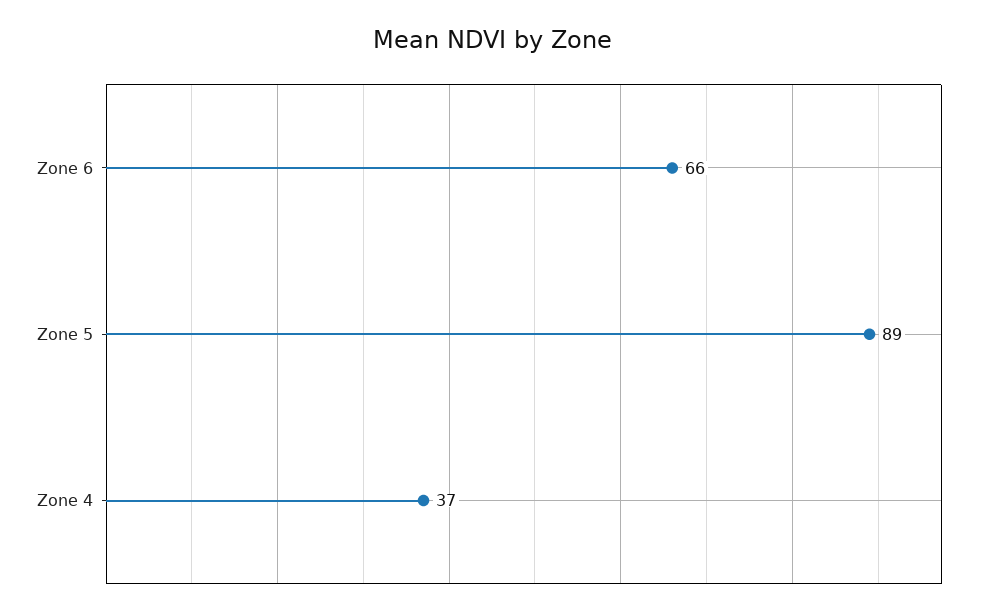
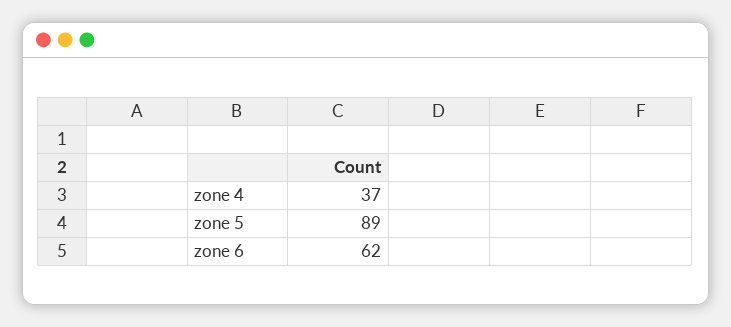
  {
-   "Zone 6": 66,
+   "Zone 6": 62,
    "Zone 5": 89,
    "Zone 4": 37
  }

